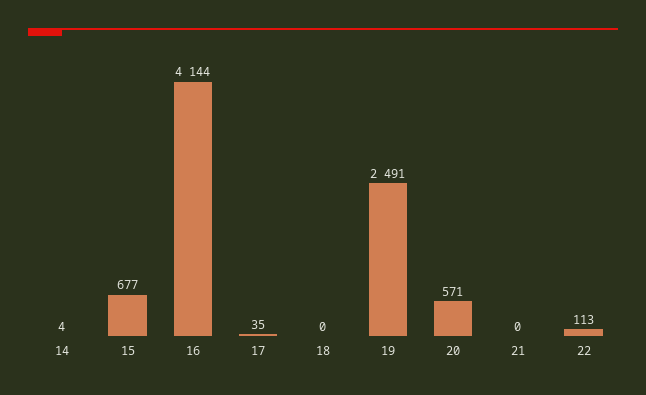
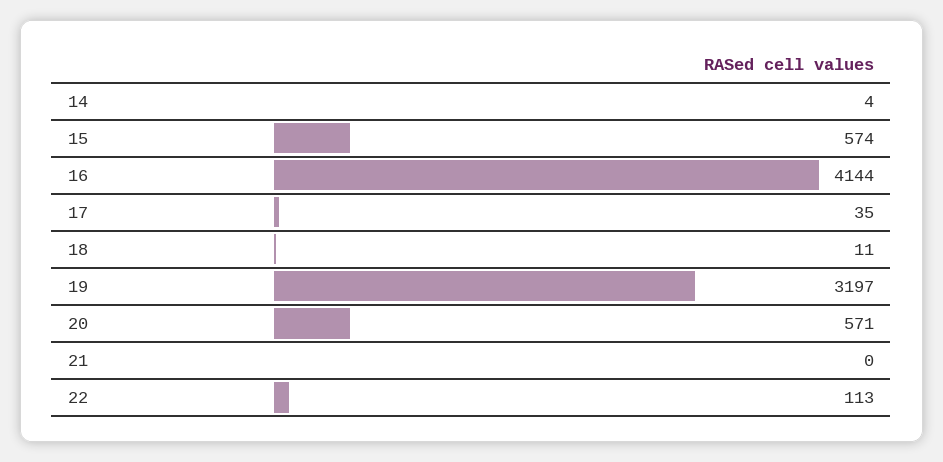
  {
    "14": 4,
-   "15": 677,
+   "15": 574,
    "16": 4144,
    "17": 35,
-   "18": 0,
+   "18": 11,
-   "19": 2491,
+   "19": 3197,
    "20": 571,
    "21": 0,
    "22": 113
  }

